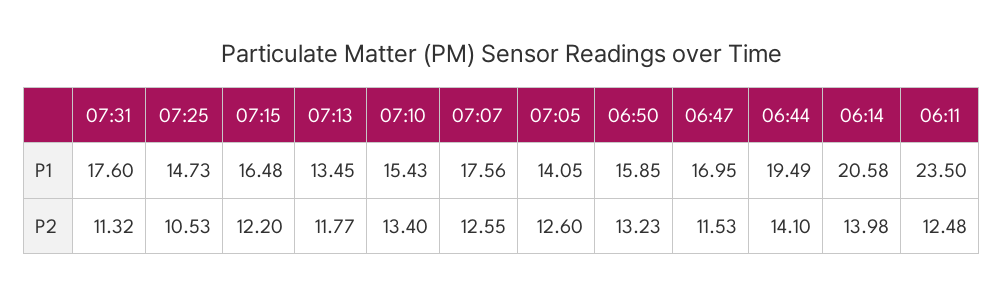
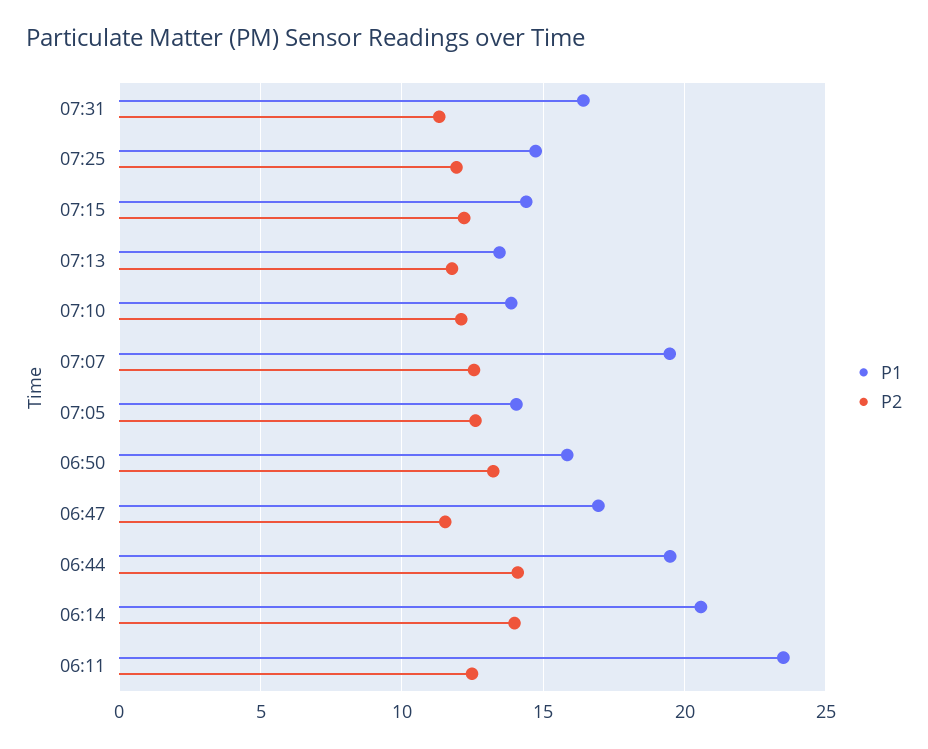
  {
    "P1": {
-     "07:31": 17.6,
+     "07:31": 16.5,
      "07:25": 14.73,
-     "07:15": 16.48,
+     "07:15": 14.5,
      "07:13": 13.45,
-     "07:10": 15.43,
+     "07:10": 14,
-     "07:07": 17.56,
+     "07:07": 19.5,
      "07:05": 14.05,
      "06:50": 15.85,
      "06:47": 16.95,
      "06:44": 19.49,
      "06:14": 20.58,
      "06:11": 23.5
    },
    "P2": {
      "07:31": 11.32,
-     "07:25": 10.53,
+     "07:25": 12,
      "07:15": 12.2,
      "07:13": 11.77,
-     "07:10": 13.4,
+     "07:10": 12,
      "07:07": 12.55,
      "07:05": 12.6,
      "06:50": 13.23,
      "06:47": 11.53,
      "06:44": 14.1,
      "06:14": 13.98,
      "06:11": 12.48
    }
  }

